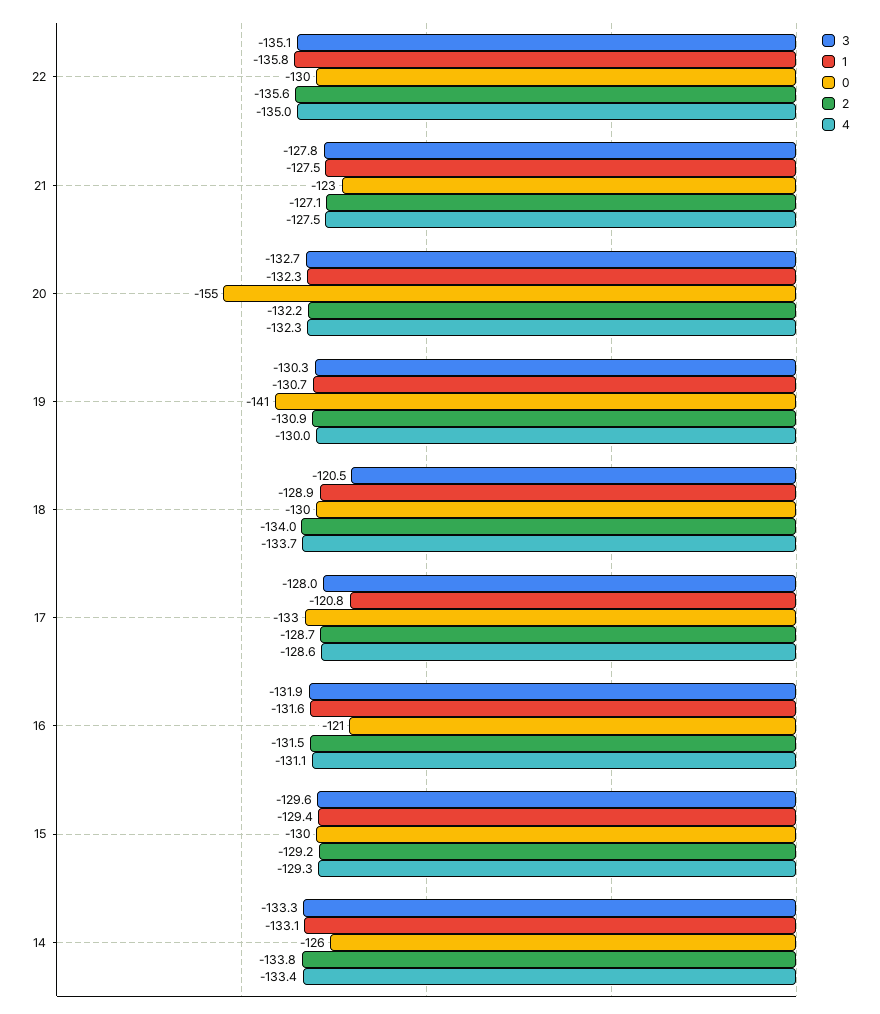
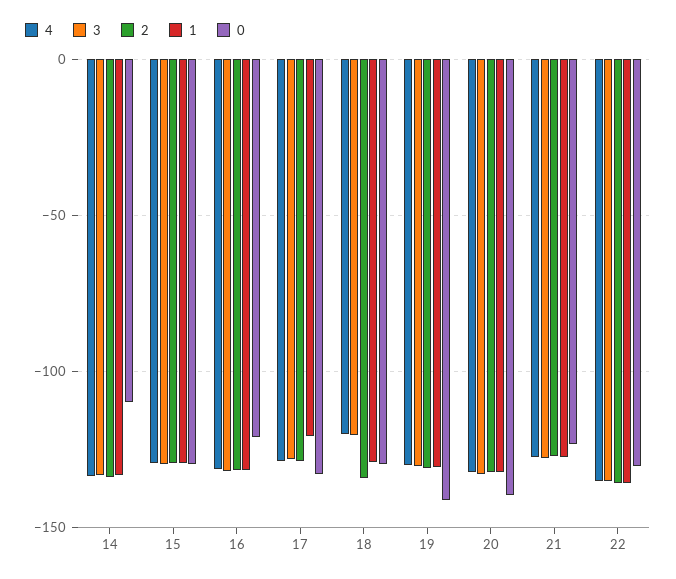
  {
    "3": {
      "22": -135.1,
      "21": -127.8,
      "20": -132.7,
      "19": -130.3,
      "18": -120.5,
      "17": -128,
      "16": -131.9,
      "15": -129.6,
      "14": -133.3
    },
    "1": {
      "22": -135.8,
      "21": -127.5,
      "20": -132.3,
      "19": -130.7,
      "18": -128.9,
      "17": -120.8,
      "16": -131.6,
      "15": -129.4,
      "14": -133.1
    },
    "0": {
      "22": -130,
      "21": -123,
-     "20": -155,
+     "20": -140,
      "19": -141,
      "18": -130,
      "17": -133,
      "16": -121,
      "15": -130,
-     "14": -126
+     "14": -110
    },
    "2": {
      "22": -135.6,
      "21": -127.1,
      "20": -132.2,
      "19": -130.9,
      "18": -134,
      "17": -128.7,
      "16": -131.5,
      "15": -129.2,
      "14": -133.8
    },
    "4": {
      "22": -135,
      "21": -127.5,
      "20": -132.3,
      "19": -130,
-     "18": -133.7,
+     "18": -120,
      "17": -128.6,
      "16": -131.1,
      "15": -129.3,
      "14": -133.4
    }
  }

